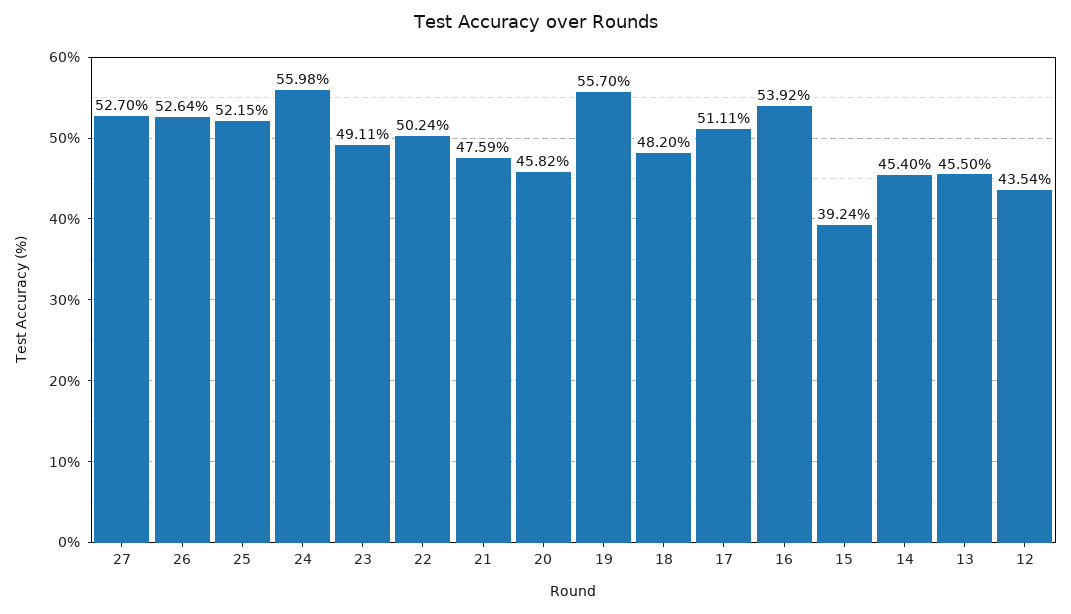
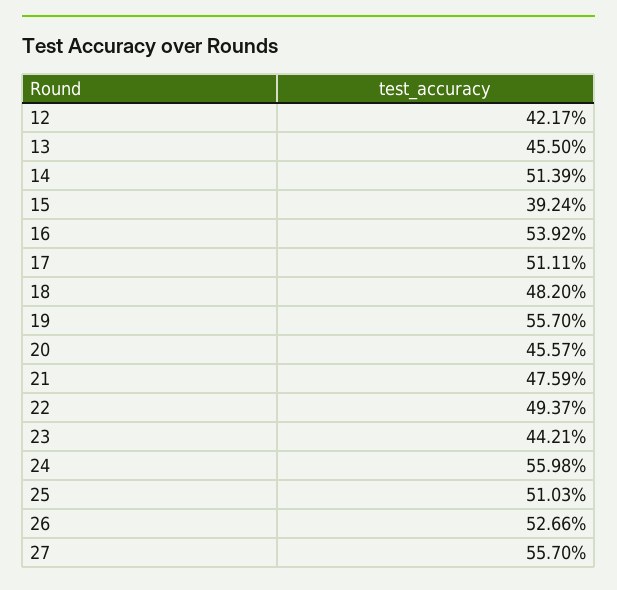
  {
-   "27": 52.7,
+   "27": 55.7,
-   "26": 52.64,
+   "26": 52.66,
-   "25": 52.15,
+   "25": 51.03,
    "24": 55.98,
-   "23": 49.11,
+   "23": 44.21,
-   "22": 50.24,
+   "22": 49.37,
    "21": 47.59,
-   "20": 45.82,
+   "20": 45.57,
    "19": 55.7,
    "18": 48.2,
    "17": 51.11,
    "16": 53.92,
    "15": 39.24,
-   "14": 45.4,
+   "14": 51.39,
    "13": 45.5,
-   "12": 43.54
+   "12": 42.17
  }

